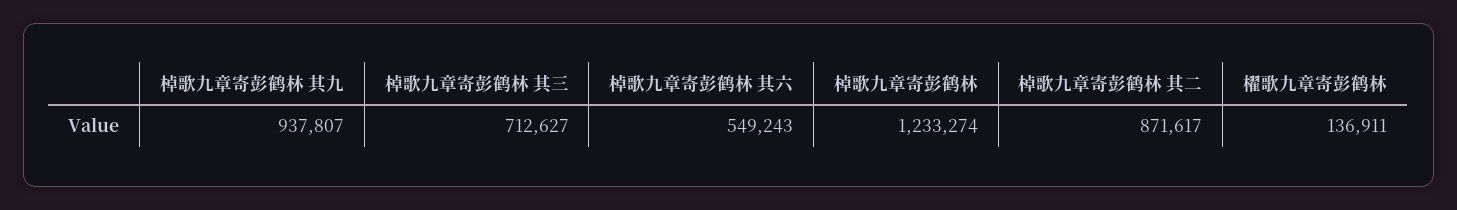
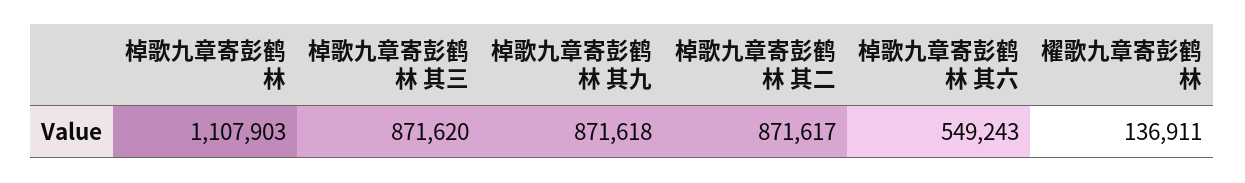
  {
-   "棹歌九章寄彭鹤林 其九": 937807,
+   "棹歌九章寄彭鹤林 其九": 871618,
-   "棹歌九章寄彭鹤林 其三": 712627,
+   "棹歌九章寄彭鹤林 其三": 871620,
    "棹歌九章寄彭鹤林 其六": 549243,
-   "棹歌九章寄彭鹤林": 1233274,
+   "棹歌九章寄彭鹤林": 1107903,
    "棹歌九章寄彭鹤林 其二": 871617,
    "櫂歌九章寄彭鹤林": 136911
  }

